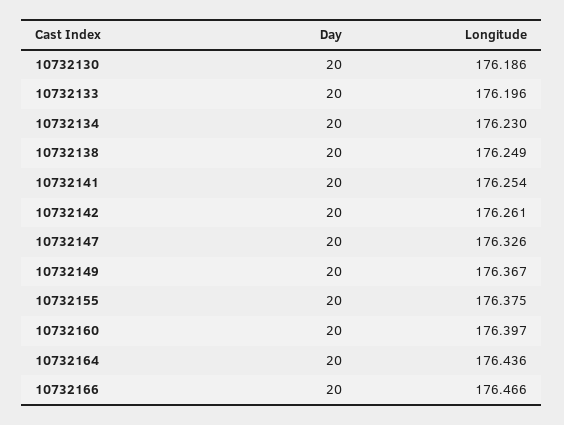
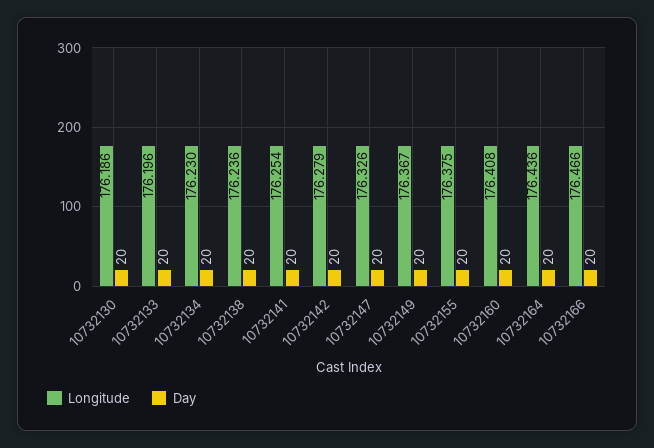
  {
    "Day": {
      "10732130": 20,
      "10732133": 20,
      "10732134": 20,
      "10732138": 20,
      "10732141": 20,
      "10732142": 20,
      "10732147": 20,
      "10732149": 20,
      "10732155": 20,
      "10732160": 20,
      "10732164": 20,
      "10732166": 20
    },
    "Longitude": {
      "10732130": 176.186,
      "10732133": 176.196,
      "10732134": 176.23,
-     "10732138": 176.249,
+     "10732138": 176.236,
      "10732141": 176.254,
-     "10732142": 176.261,
+     "10732142": 176.279,
      "10732147": 176.326,
      "10732149": 176.367,
      "10732155": 176.375,
-     "10732160": 176.397,
+     "10732160": 176.408,
      "10732164": 176.436,
      "10732166": 176.466
    }
  }

